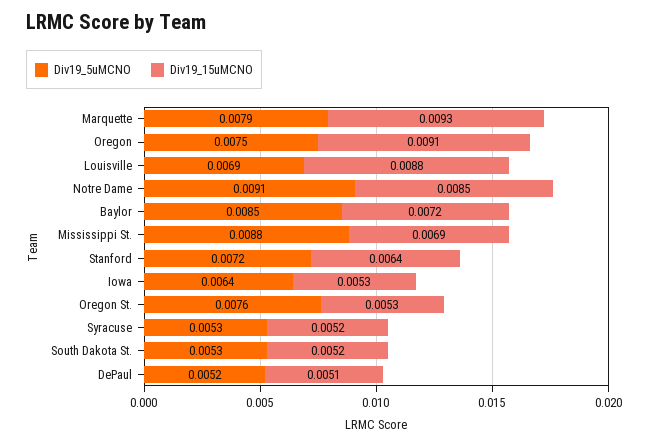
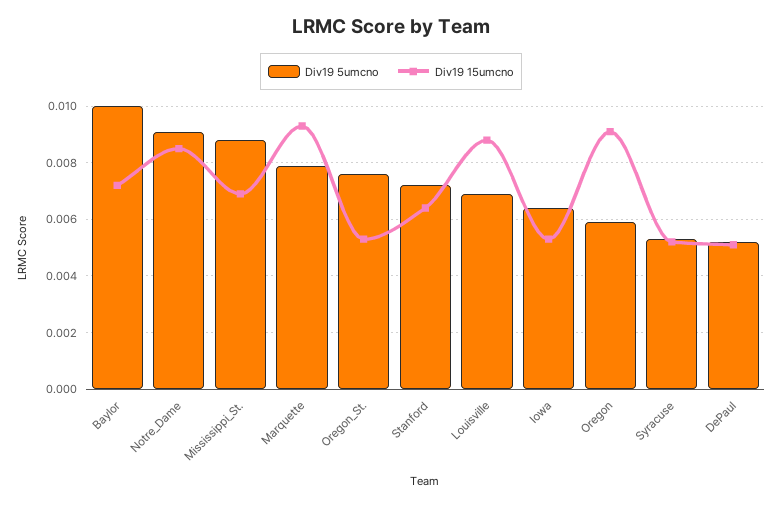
  {
    "Div19_5uMCNO": {
      "Marquette": 0.0079,
-     "Oregon": 0.0075,
+     "Oregon": 0.006,
      "Louisville": 0.0069,
      "Notre Dame": 0.0091,
-     "Baylor": 0.0085,
+     "Baylor": 0.01,
      "Mississippi St.": 0.0088,
      "Stanford": 0.0072,
      "Iowa": 0.0064,
      "Oregon St.": 0.0076,
      "Syracuse": 0.0053,
-     "South Dakota St.": 0.0053,
      "DePaul": 0.0052
    },
    "Div19_15uMCNO": {
      "Marquette": 0.0093,
      "Oregon": 0.0091,
      "Louisville": 0.0088,
      "Notre Dame": 0.0085,
      "Baylor": 0.0072,
      "Mississippi St.": 0.0069,
      "Stanford": 0.0064,
      "Iowa": 0.0053,
      "Oregon St.": 0.0053,
      "Syracuse": 0.0052,
-     "South Dakota St.": 0.0052,
      "DePaul": 0.0051
    }
  }

